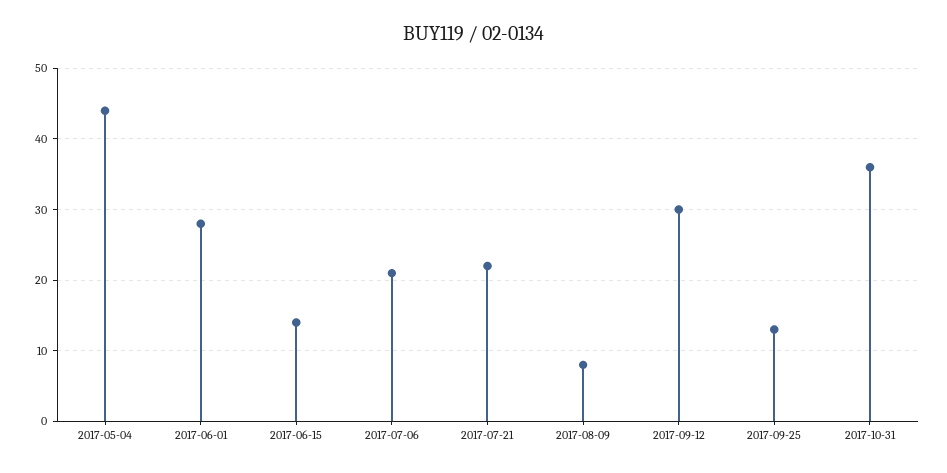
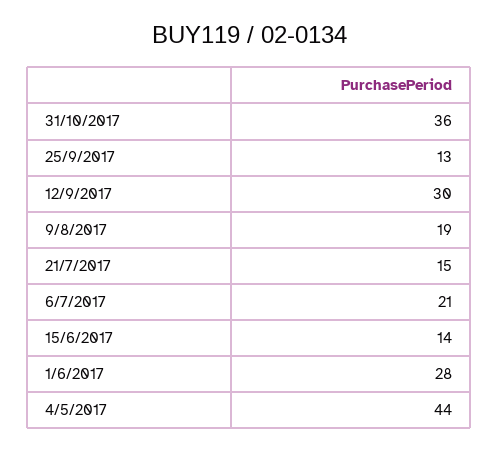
  {
    "2017-05-04": 44,
    "2017-06-01": 28,
    "2017-06-15": 14,
    "2017-07-06": 21,
-   "2017-07-21": 22,
+   "2017-07-21": 15,
-   "2017-08-09": 8,
+   "2017-08-09": 19,
    "2017-09-12": 30,
    "2017-09-25": 13,
    "2017-10-31": 36
  }

